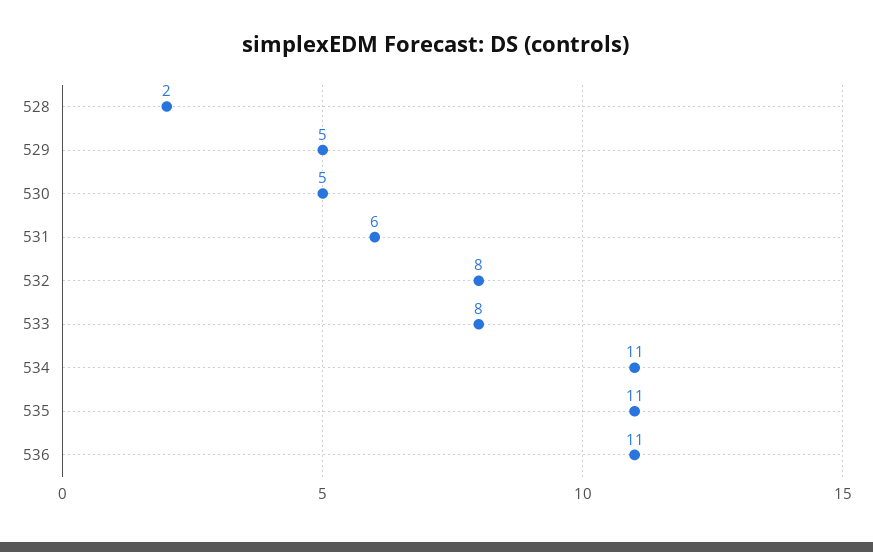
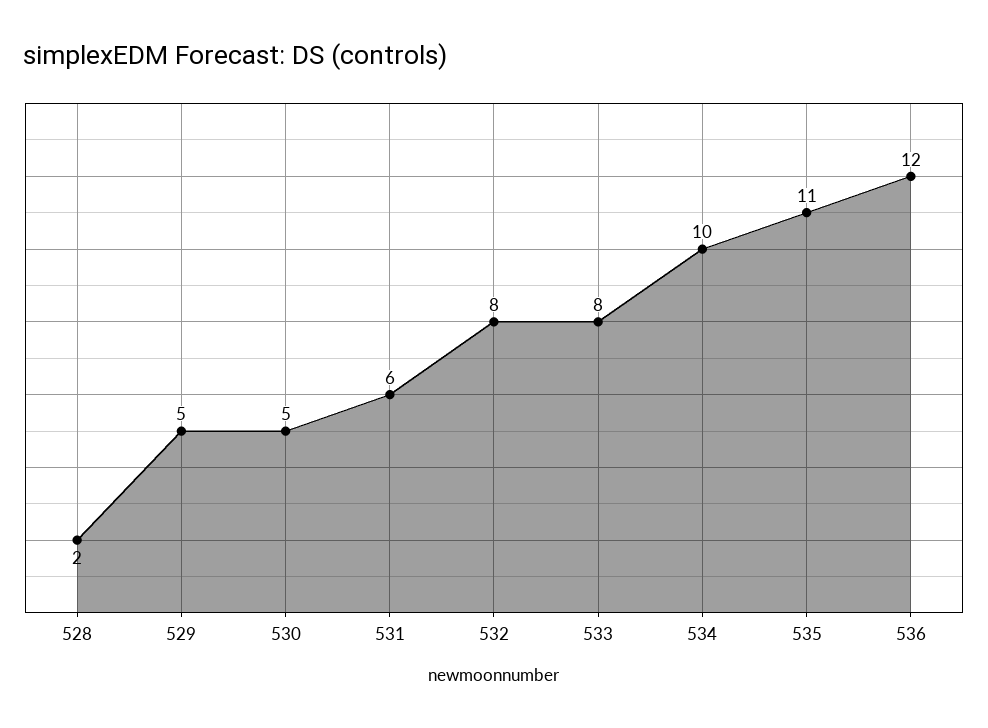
  {
    "528": 2,
    "529": 5,
    "530": 5,
    "531": 6,
    "532": 8,
    "533": 8,
-   "534": 11,
+   "534": 10,
    "535": 11,
-   "536": 11
+   "536": 12
  }

